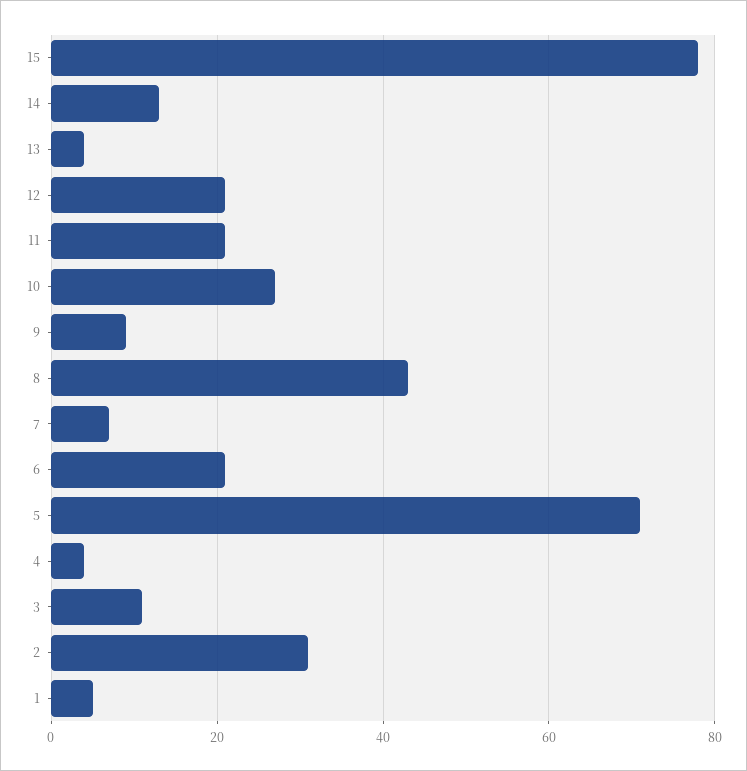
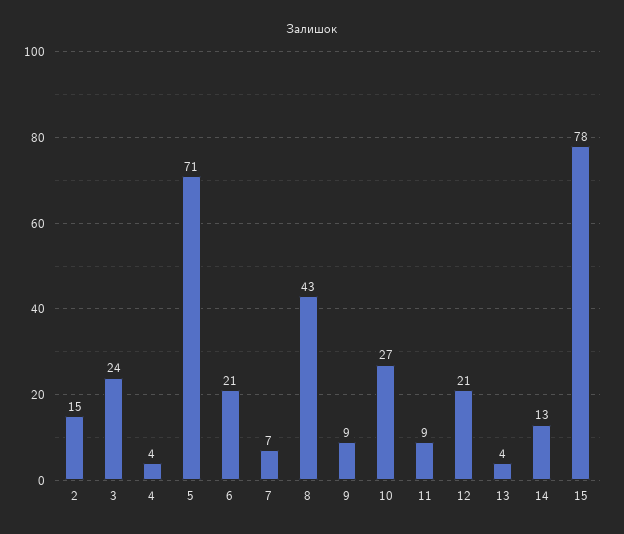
  {
    "15": 78,
    "14": 13,
    "13": 4,
    "12": 21,
-   "11": 20,
+   "11": 9,
    "10": 27,
    "9": 9,
    "8": 43,
    "7": 7,
    "6": 21,
    "5": 71,
    "4": 4,
-   "3": 10,
+   "3": 24,
-   "2": 30,
+   "2": 15
-   "1": 5
  }

